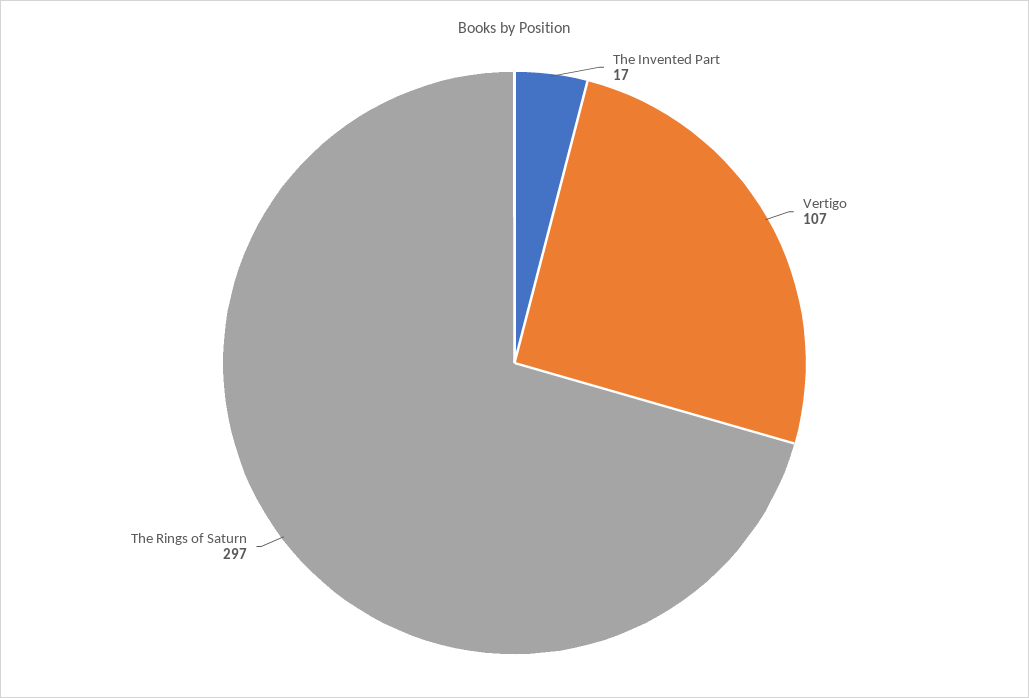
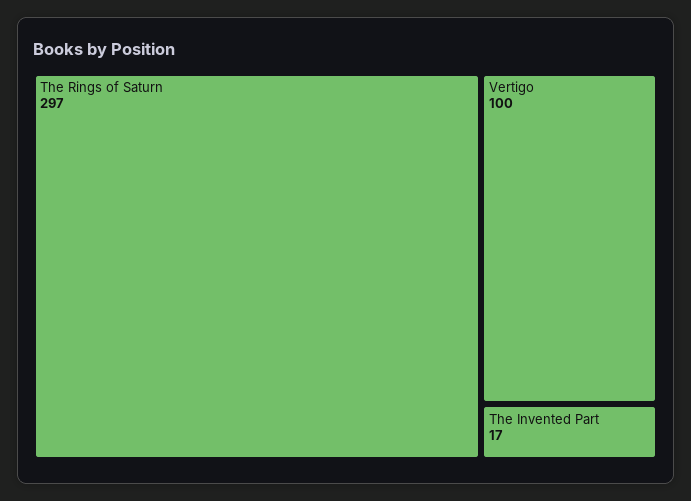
  {
    "The Invented Part": 17,
-   "Vertigo": 107,
+   "Vertigo": 100,
    "The Rings of Saturn": 297
  }

